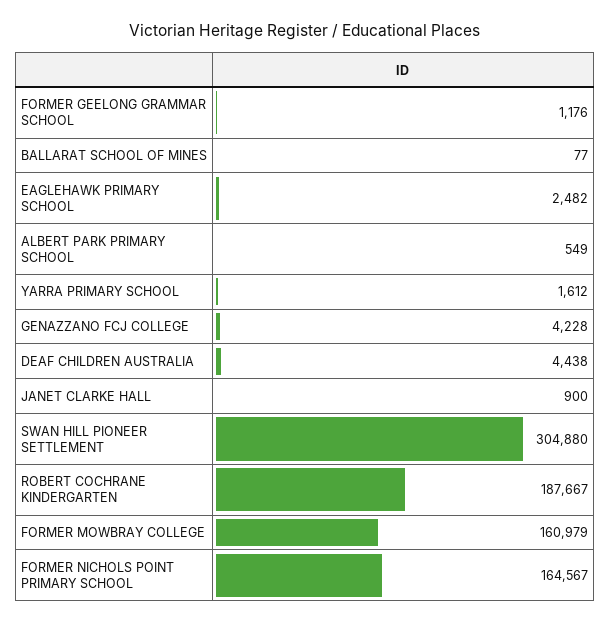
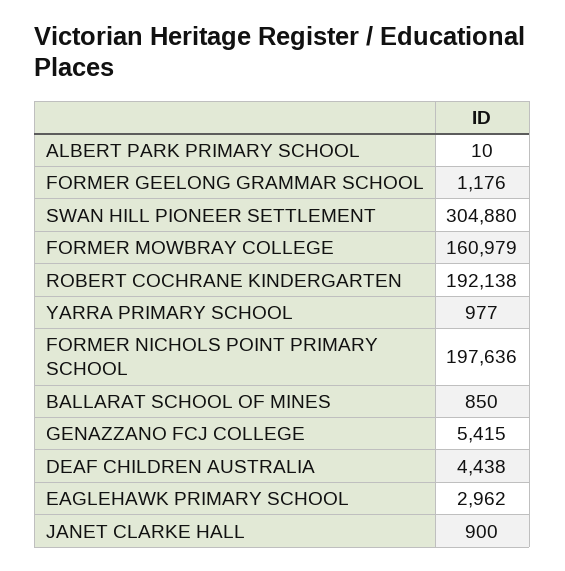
  {
    "FORMER GEELONG GRAMMAR SCHOOL": 1176,
-   "BALLARAT SCHOOL OF MINES": 77,
+   "BALLARAT SCHOOL OF MINES": 850,
-   "EAGLEHAWK PRIMARY SCHOOL": 2482,
+   "EAGLEHAWK PRIMARY SCHOOL": 2962,
-   "ALBERT PARK PRIMARY SCHOOL": 549,
+   "ALBERT PARK PRIMARY SCHOOL": 10,
-   "YARRA PRIMARY SCHOOL": 1612,
+   "YARRA PRIMARY SCHOOL": 977,
-   "GENAZZANO FCJ COLLEGE": 4228,
+   "GENAZZANO FCJ COLLEGE": 5415,
    "DEAF CHILDREN AUSTRALIA": 4438,
    "JANET CLARKE HALL": 900,
    "SWAN HILL PIONEER SETTLEMENT": 304880,
-   "ROBERT COCHRANE KINDERGARTEN": 187667,
+   "ROBERT COCHRANE KINDERGARTEN": 192138,
    "FORMER MOWBRAY COLLEGE": 160979,
-   "FORMER NICHOLS POINT PRIMARY SCHOOL": 164567
+   "FORMER NICHOLS POINT PRIMARY SCHOOL": 197636
  }

